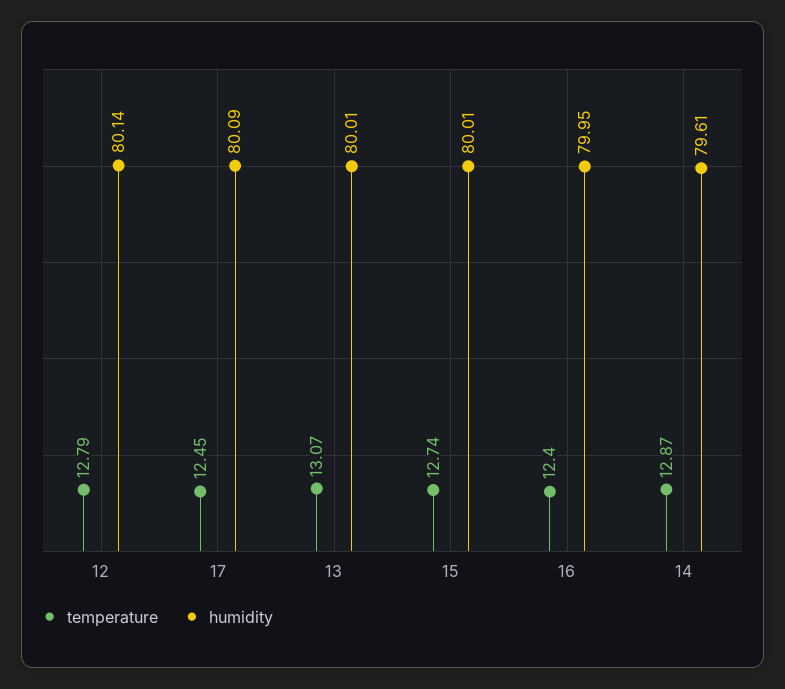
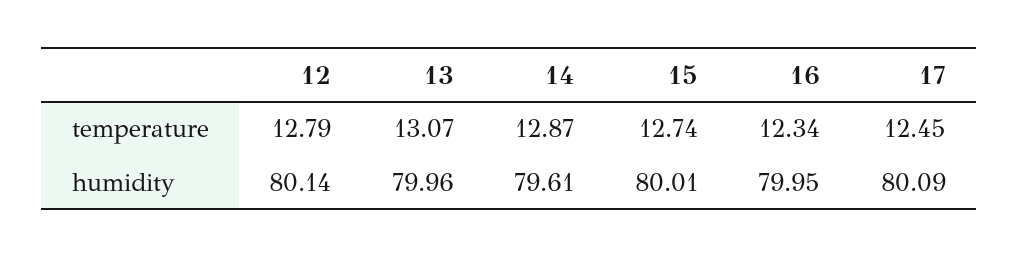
  {
    "temperature": {
      "12": 12.79,
      "17": 12.45,
      "13": 13.07,
      "15": 12.74,
-     "16": 12.4,
+     "16": 12.34,
      "14": 12.87
    },
    "humidity": {
      "12": 80.14,
      "17": 80.09,
-     "13": 80.01,
+     "13": 79.96,
      "15": 80.01,
      "16": 79.95,
      "14": 79.61
    }
  }

